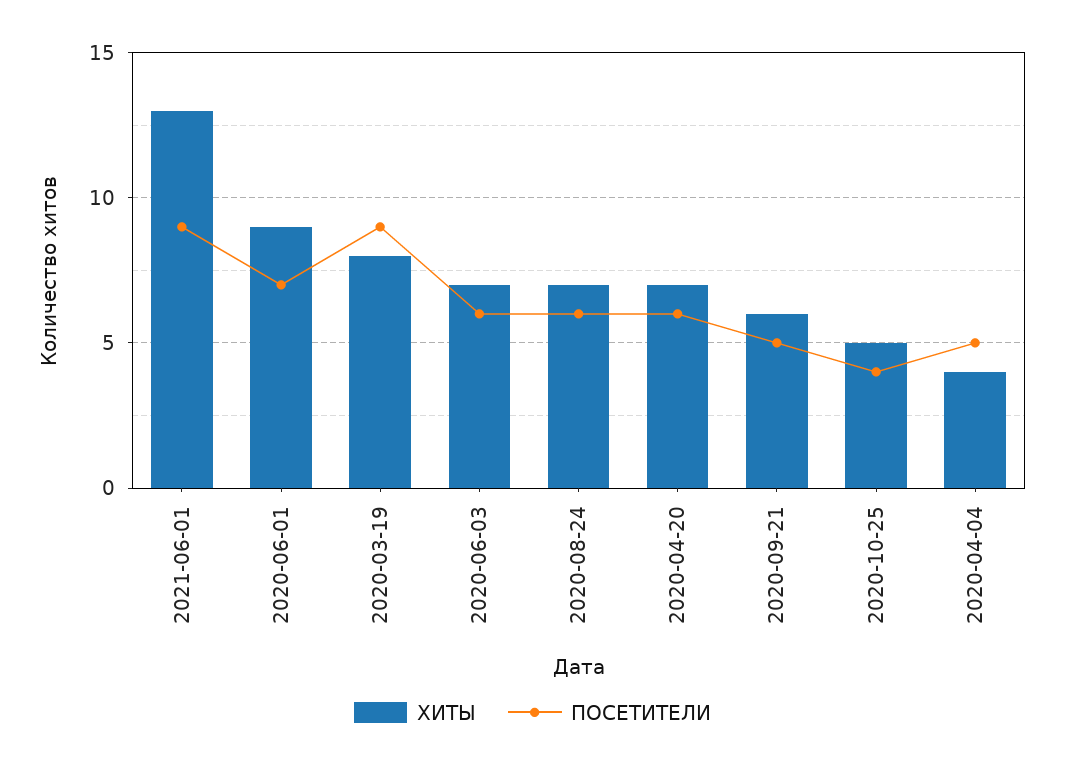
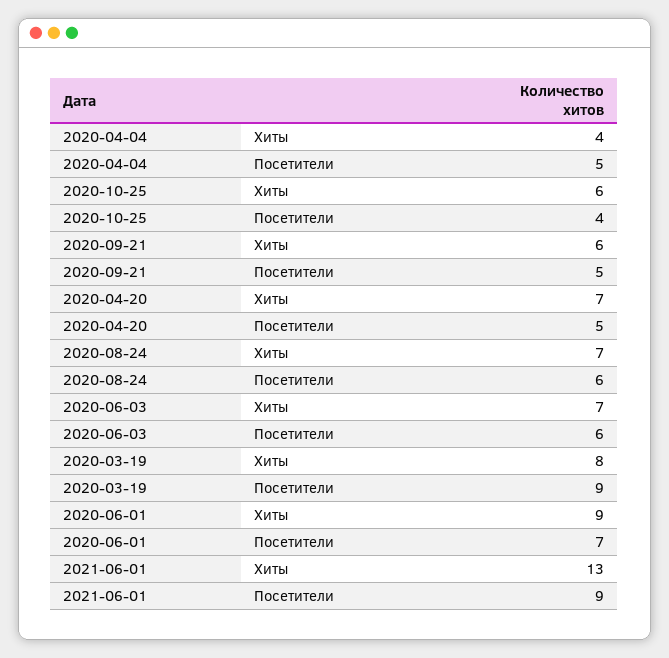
  {
    "ХИТЫ": {
      "2021-06-01": 13,
      "2020-06-01": 9,
      "2020-03-19": 8,
      "2020-06-03": 7,
      "2020-08-24": 7,
      "2020-04-20": 7,
      "2020-09-21": 6,
-     "2020-10-25": 5,
+     "2020-10-25": 6,
      "2020-04-04": 4
    },
    "ПОСЕТИТЕЛИ": {
      "2021-06-01": 9,
      "2020-06-01": 7,
      "2020-03-19": 9,
      "2020-06-03": 6,
      "2020-08-24": 6,
-     "2020-04-20": 6,
+     "2020-04-20": 5,
      "2020-09-21": 5,
      "2020-10-25": 4,
      "2020-04-04": 5
    }
  }

